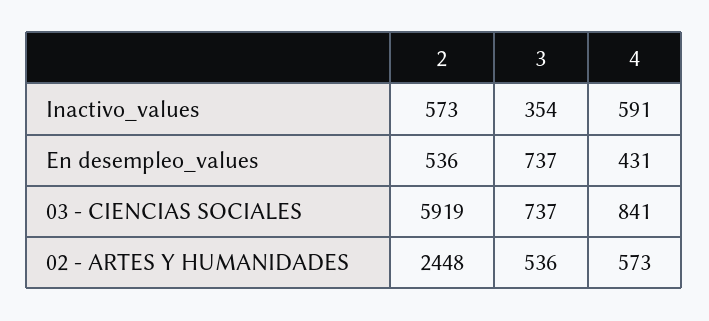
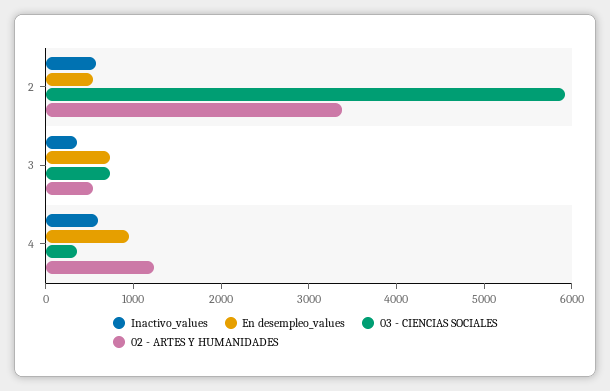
  {
    "Inactivo_values": {
      "2": 573,
      "3": 354,
      "4": 591
    },
    "En desempleo_values": {
      "2": 536,
      "3": 737,
-     "4": 431
+     "4": 1000
    },
    "03 - CIENCIAS SOCIALES": {
      "2": 5919,
      "3": 737,
-     "4": 841
+     "4": 400
    },
    "02 - ARTES Y HUMANIDADES": {
-     "2": 2448,
+     "2": 3400,
      "3": 536,
-     "4": 573
+     "4": 1200
    }
  }

